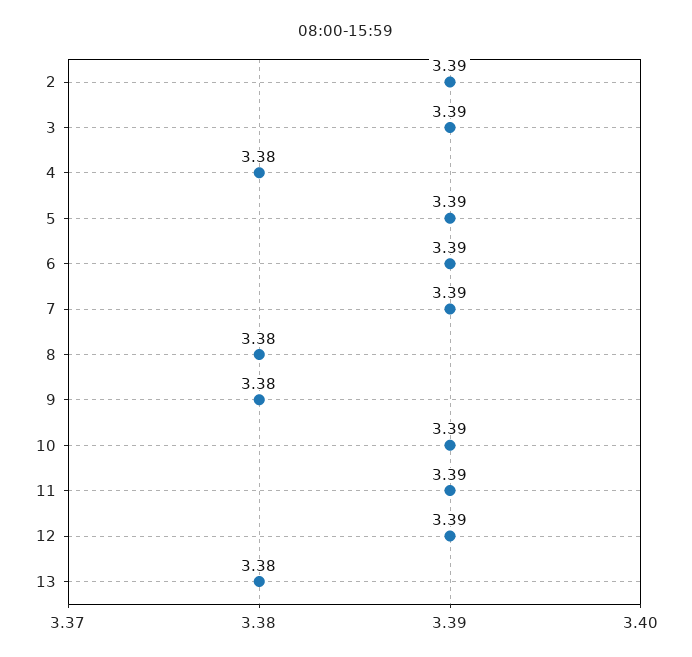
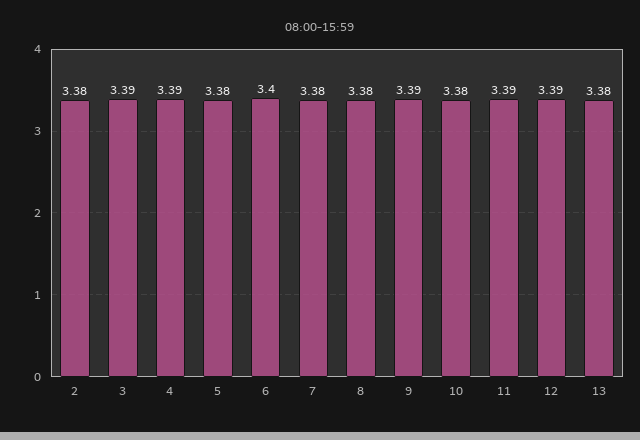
  {
-   "2": 3.39,
+   "2": 3.38,
    "3": 3.39,
-   "4": 3.38,
+   "4": 3.39,
-   "5": 3.39,
+   "5": 3.38,
-   "6": 3.39,
+   "6": 3.4,
-   "7": 3.39,
+   "7": 3.38,
    "8": 3.38,
-   "9": 3.38,
+   "9": 3.39,
-   "10": 3.39,
+   "10": 3.38,
    "11": 3.39,
    "12": 3.39,
    "13": 3.38
  }

